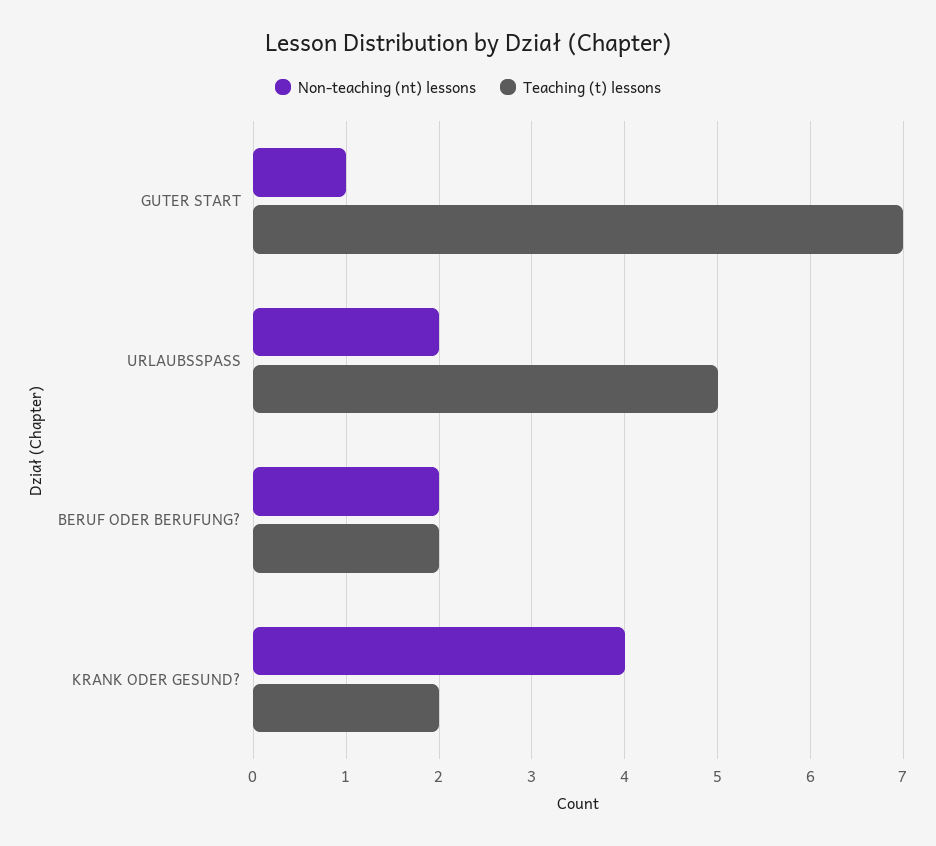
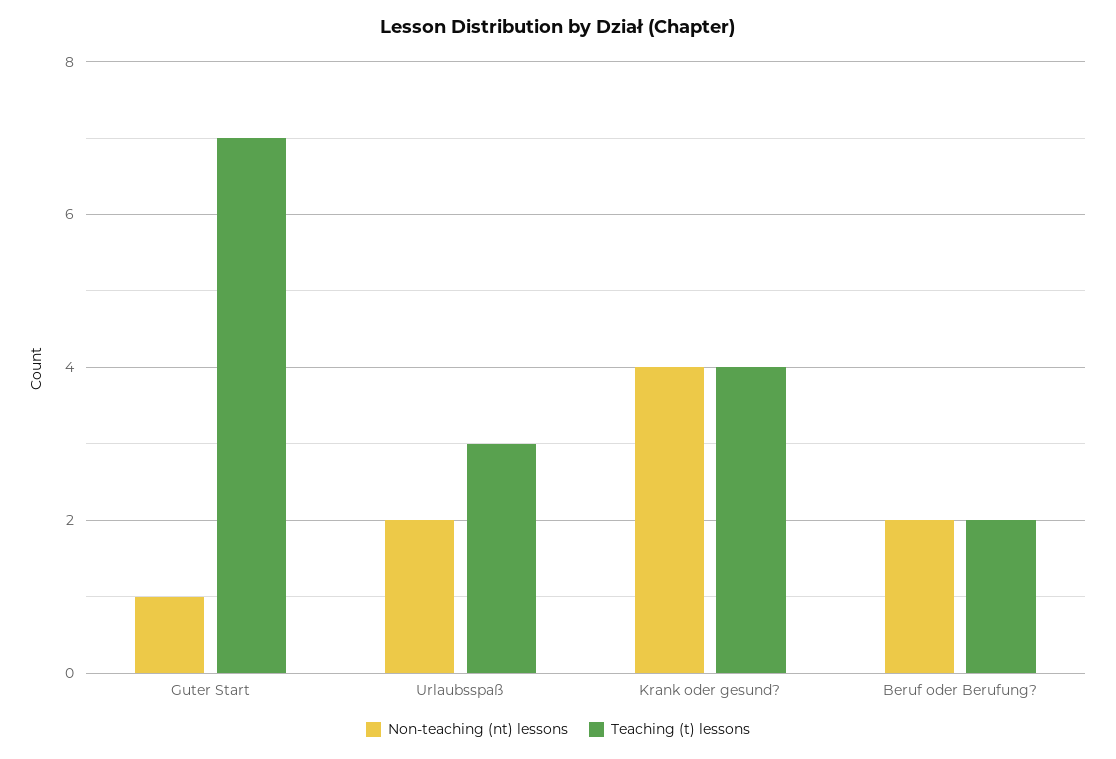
  {
    "Non-teaching (nt) lessons": {
      "GUTER START": 1,
      "URLAUBSSPASS": 2,
      "BERUF ODER BERUFUNG?": 2,
      "KRANK ODER GESUND?": 4
    },
    "Teaching (t) lessons": {
      "GUTER START": 7,
-     "URLAUBSSPASS": 5,
+     "URLAUBSSPASS": 3,
      "BERUF ODER BERUFUNG?": 2,
-     "KRANK ODER GESUND?": 2
+     "KRANK ODER GESUND?": 4
    }
  }

